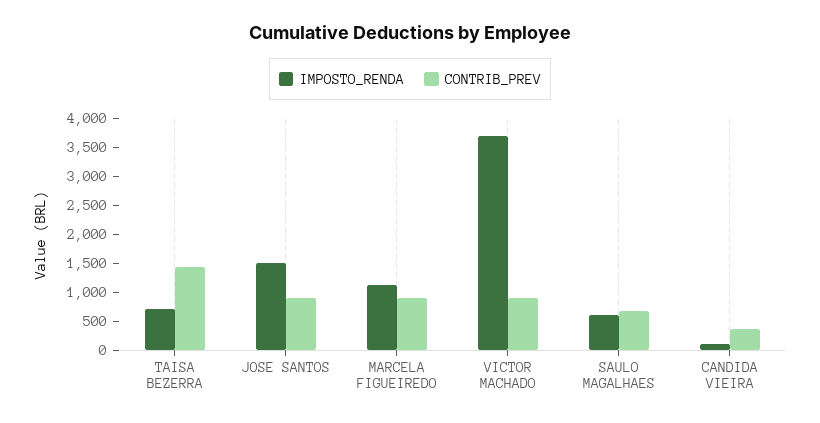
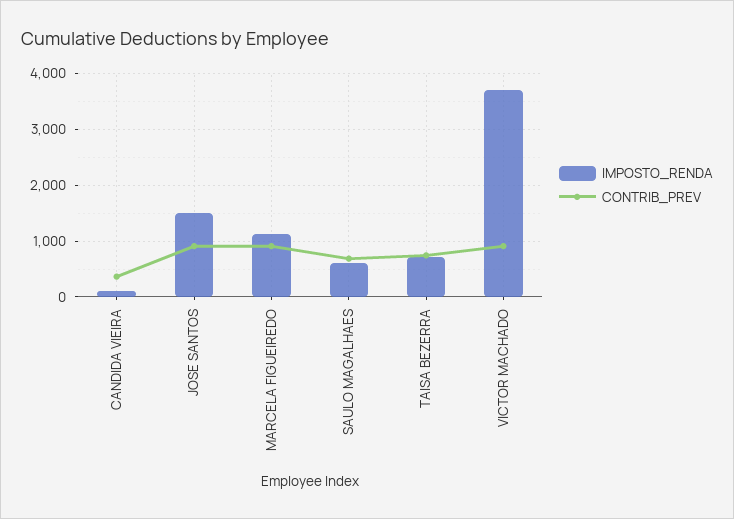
  {
    "IMPOSTO_RENDA": {
      "TAISA BEZERRA": 800,
      "JOSE SANTOS": 1600,
      "MARCELA FIGUEIREDO": 1200,
      "VICTOR MACHADO": 3800,
      "SAULO MAGALHAES": 600,
      "CANDIDA VIEIRA": 200
    },
    "CONTRIB_PREV": {
-     "TAISA BEZERRA": 1500,
+     "TAISA BEZERRA": 800,
      "JOSE SANTOS": 1000,
      "MARCELA FIGUEIREDO": 1000,
      "VICTOR MACHADO": 1000,
      "SAULO MAGALHAES": 600,
      "CANDIDA VIEIRA": 400
    }
  }

